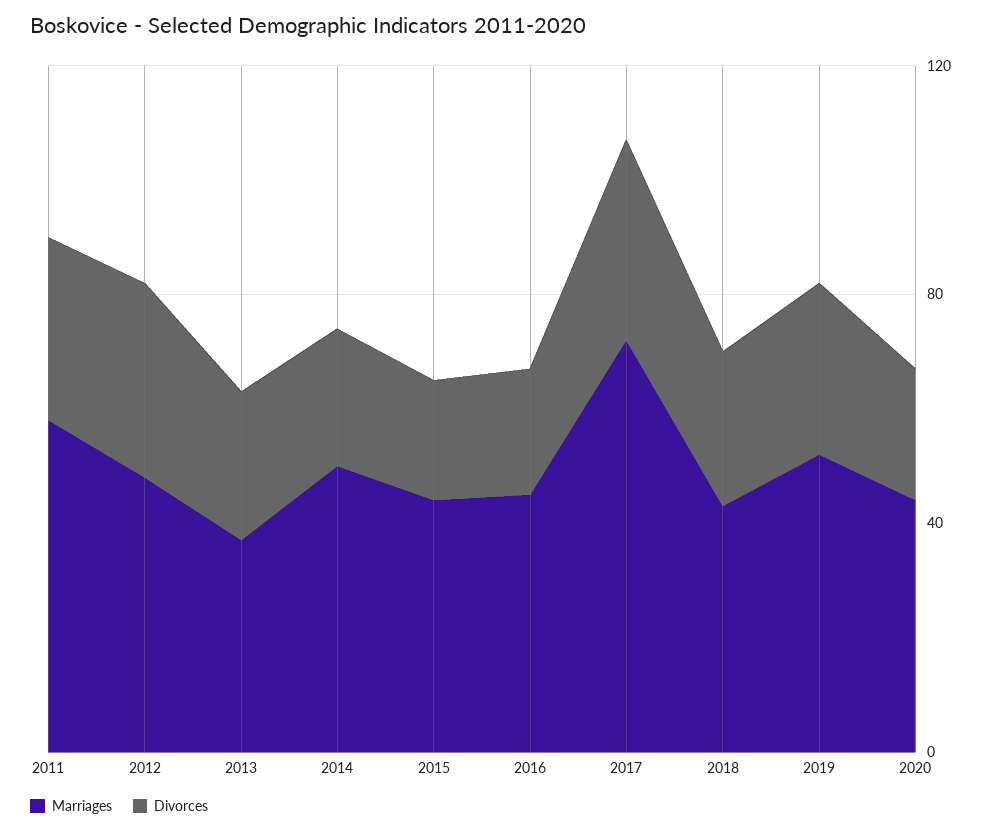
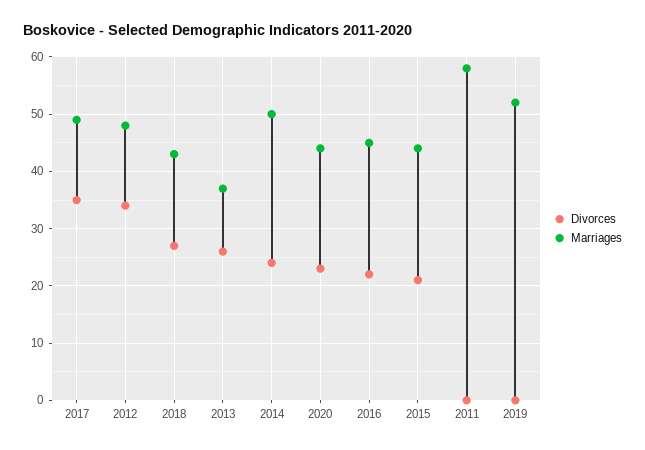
  {
    "Marriages": {
      "2011": 60,
      "2012": 50,
      "2013": 35,
      "2014": 50,
      "2015": 45,
      "2016": 45,
-     "2017": 70,
+     "2017": 50,
      "2018": 45,
      "2019": 50,
      "2020": 45
    },
    "Divorces": {
-     "2011": 30,
+     "2011": 0,
      "2012": 35,
      "2013": 25,
      "2014": 25,
      "2015": 20,
      "2016": 20,
      "2017": 35,
      "2018": 25,
-     "2019": 30,
+     "2019": 0,
      "2020": 25
    }
  }

